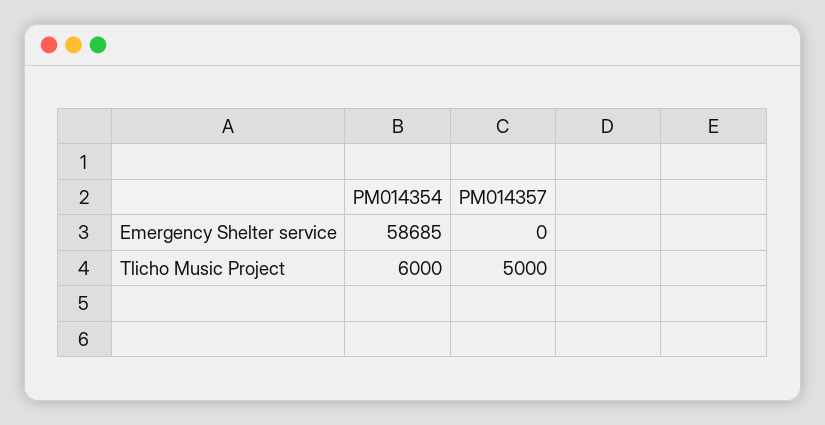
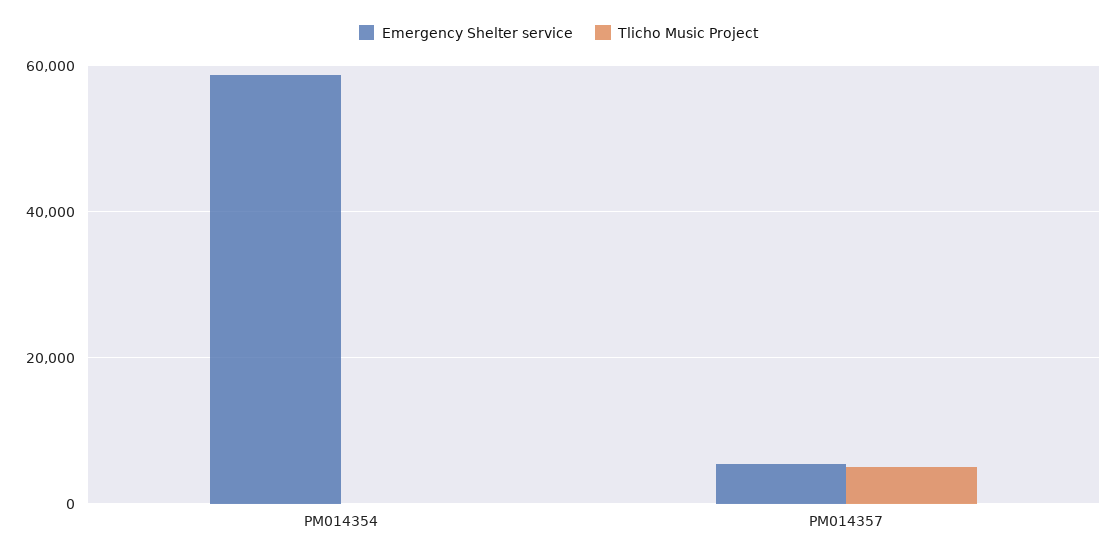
  {
    "Emergency Shelter service": {
      "PM014354": 58685,
-     "PM014357": 0
+     "PM014357": 6000
    },
    "Tlicho Music Project": {
-     "PM014354": 6000,
+     "PM014354": 0,
      "PM014357": 5000
    }
  }

